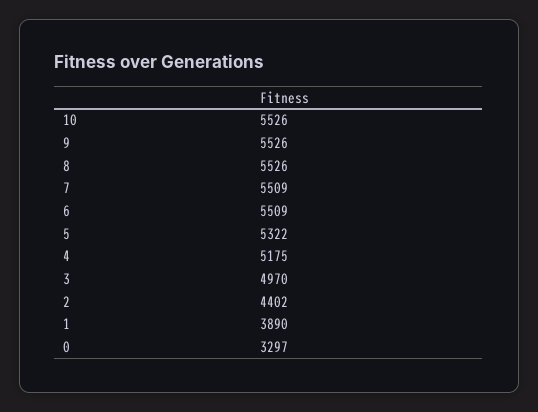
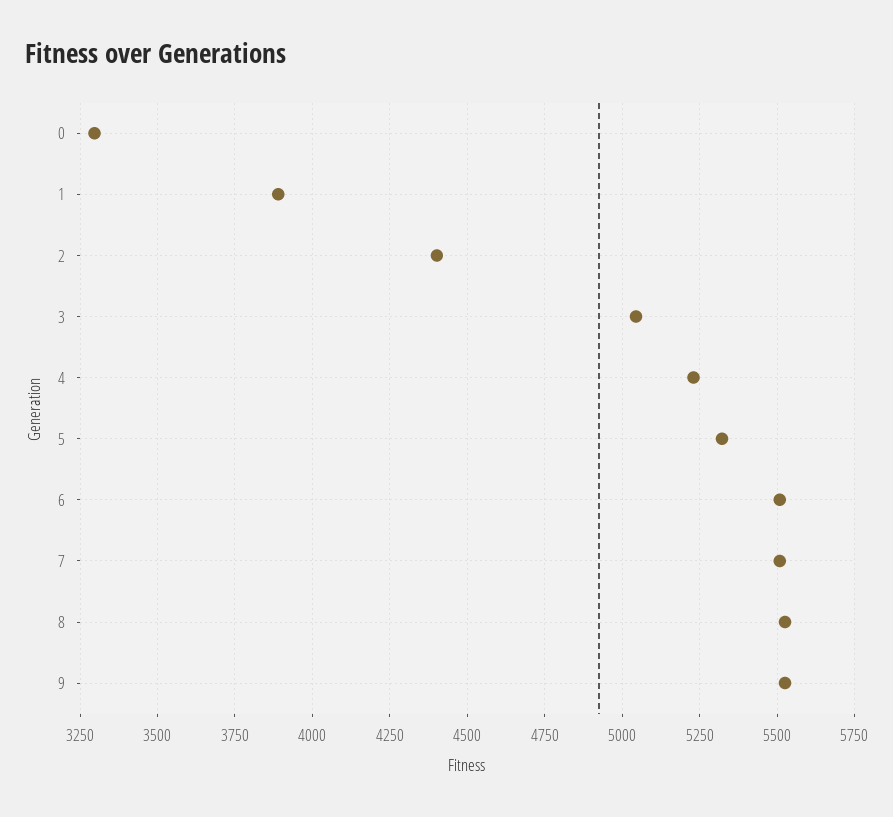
  {
-   "10": 5526,
    "9": 5526,
    "8": 5526,
    "7": 5509,
    "6": 5509,
    "5": 5322,
-   "4": 5175,
+   "4": 5225,
-   "3": 4970,
+   "3": 5050,
    "2": 4402,
    "1": 3890,
    "0": 3297
  }

